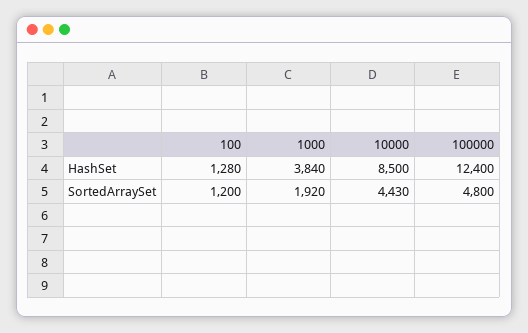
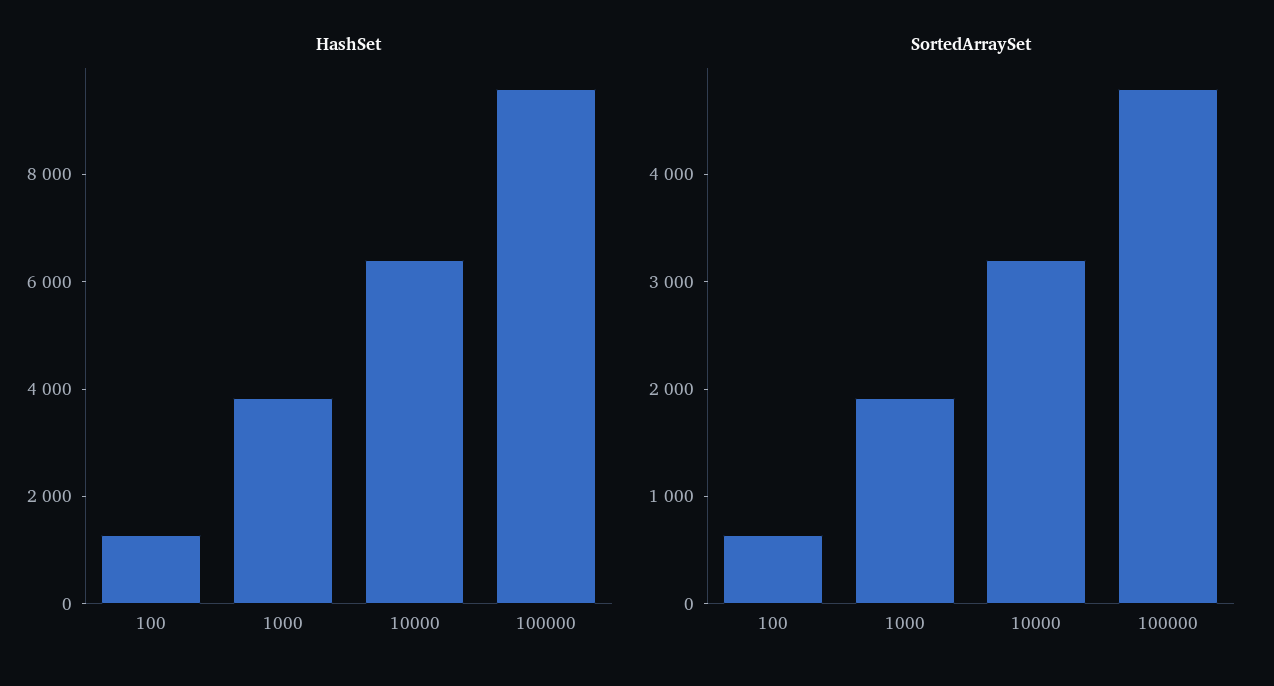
  {
    "HashSet": {
      "100": 1280,
      "1000": 3840,
-     "10000": 8500,
+     "10000": 6500,
-     "100000": 12400
+     "100000": 9500
    },
    "SortedArraySet": {
-     "100": 1200,
+     "100": 600,
      "1000": 1920,
-     "10000": 4430,
+     "10000": 3200,
      "100000": 4800
    }
  }

